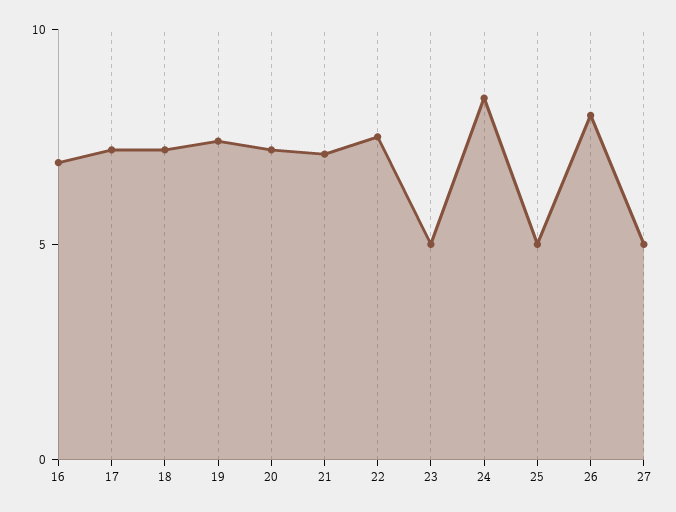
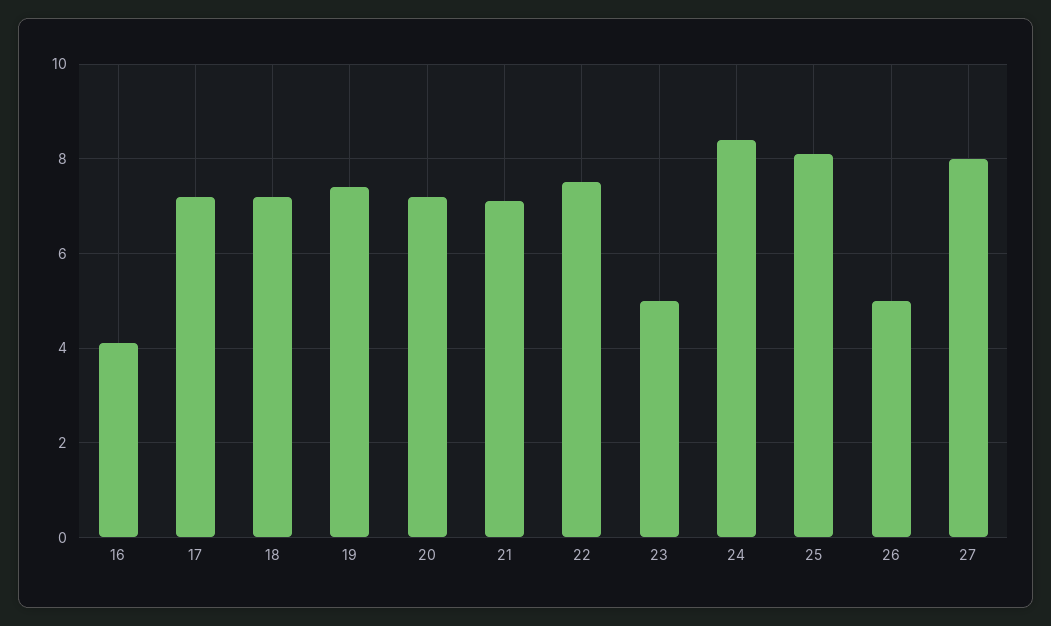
  {
-   "16": 7,
+   "16": 4,
    "17": 7,
    "18": 7,
    "19": 7.5,
    "20": 7,
    "21": 7,
    "22": 7.5,
    "23": 5,
    "24": 8.5,
-   "25": 5,
+   "25": 8,
-   "26": 8,
+   "26": 5,
-   "27": 5
+   "27": 8
  }

